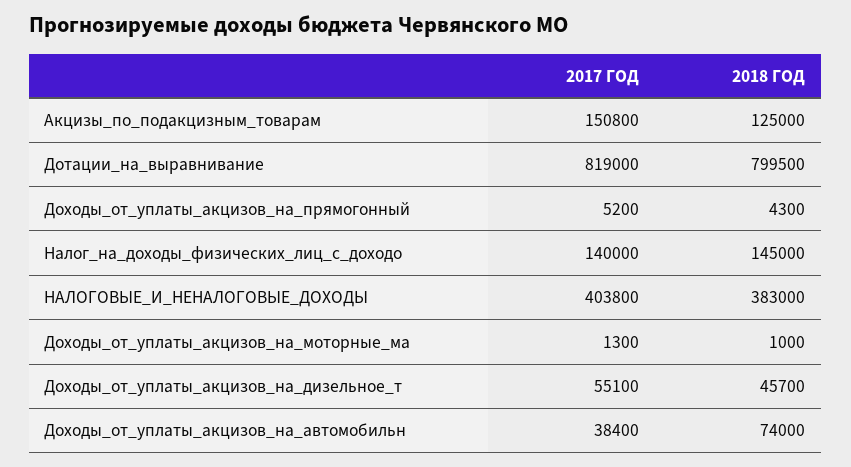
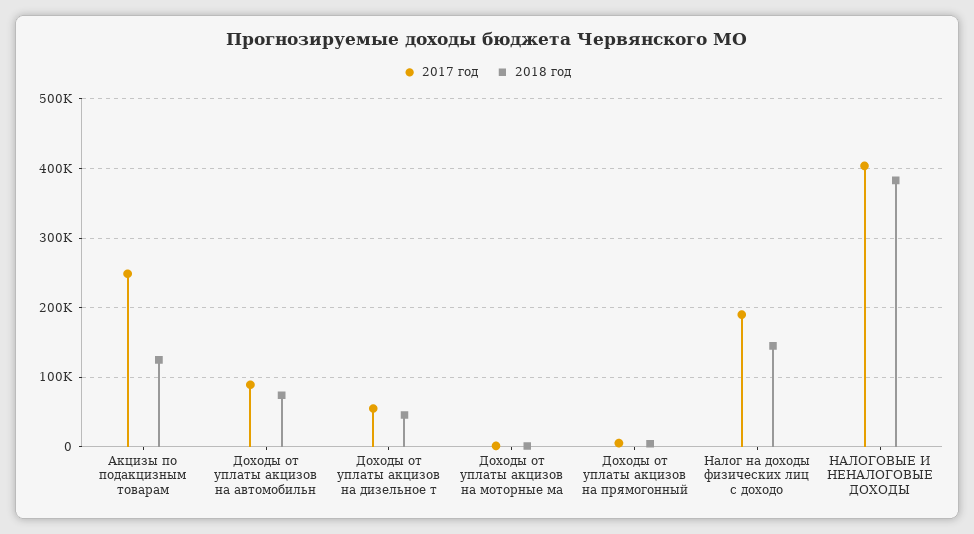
  {
    "2017 ГОД": {
-     "Акцизы_по_подакцизным_товарам": 150800,
+     "Акцизы_по_подакцизным_товарам": 250000,
-     "Дотации_на_выравнивание": 819000,
      "Доходы_от_уплаты_акцизов_на_прямогонный": 5200,
-     "Налог_на_доходы_физических_лиц_с_доходо": 140000,
+     "Налог_на_доходы_физических_лиц_с_доходо": 190000,
      "НАЛОГОВЫЕ_И_НЕНАЛОГОВЫЕ_ДОХОДЫ": 403800,
      "Доходы_от_уплаты_акцизов_на_моторные_ма": 1300,
      "Доходы_от_уплаты_акцизов_на_дизельное_т": 55100,
-     "Доходы_от_уплаты_акцизов_на_автомобильн": 38400
+     "Доходы_от_уплаты_акцизов_на_автомобильн": 90000
    },
    "2018 ГОД": {
      "Акцизы_по_подакцизным_товарам": 125000,
-     "Дотации_на_выравнивание": 799500,
      "Доходы_от_уплаты_акцизов_на_прямогонный": 4300,
      "Налог_на_доходы_физических_лиц_с_доходо": 145000,
      "НАЛОГОВЫЕ_И_НЕНАЛОГОВЫЕ_ДОХОДЫ": 383000,
      "Доходы_от_уплаты_акцизов_на_моторные_ма": 1000,
      "Доходы_от_уплаты_акцизов_на_дизельное_т": 45700,
      "Доходы_от_уплаты_акцизов_на_автомобильн": 74000
    }
  }

